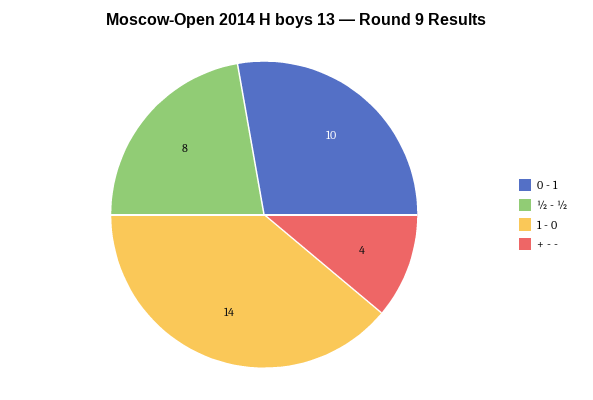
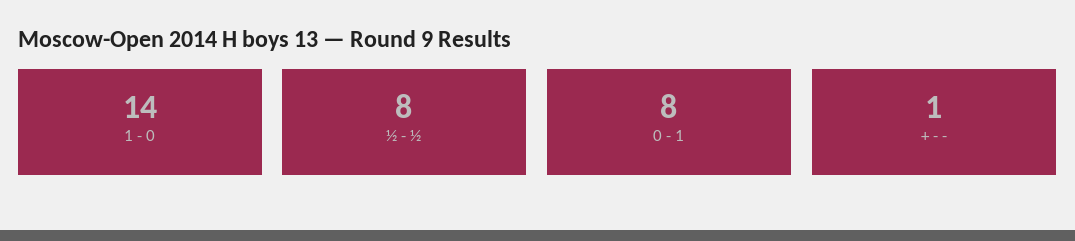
  {
-   "0 - 1": 10,
+   "0 - 1": 8,
    "½ - ½": 8,
    "1 - 0": 14,
-   "+ - -": 4
+   "+ - -": 1
  }

